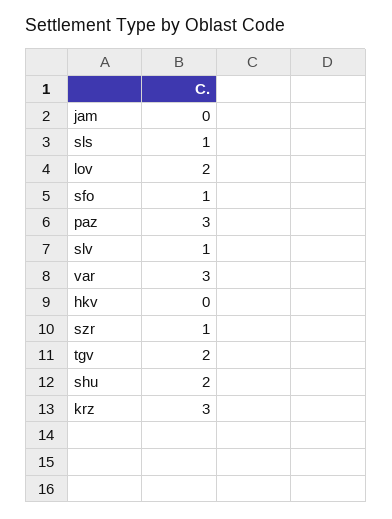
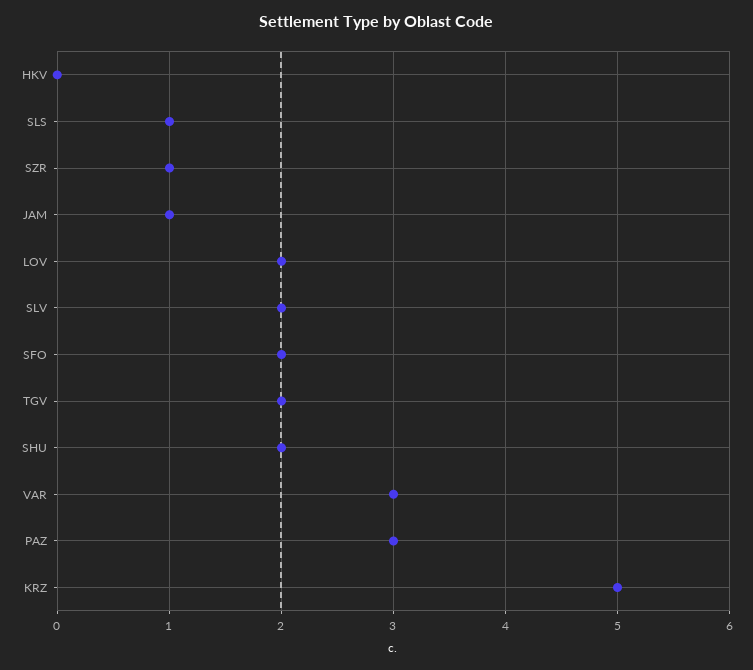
  {
-   "jam": 0,
+   "jam": 1,
    "sls": 1,
    "lov": 2,
-   "sfo": 1,
+   "sfo": 2,
    "paz": 3,
-   "slv": 1,
+   "slv": 2,
    "var": 3,
    "hkv": 0,
    "szr": 1,
    "tgv": 2,
    "shu": 2,
-   "krz": 3
+   "krz": 5
  }

